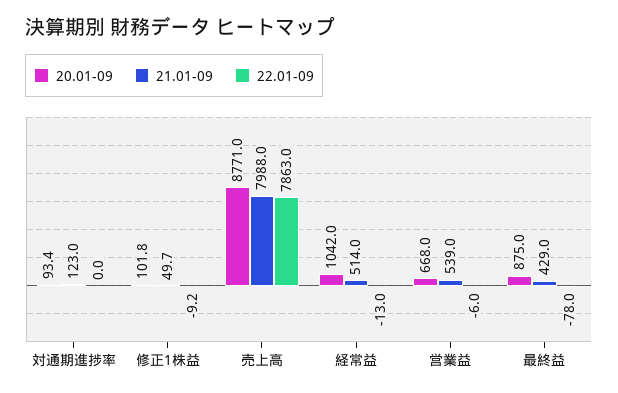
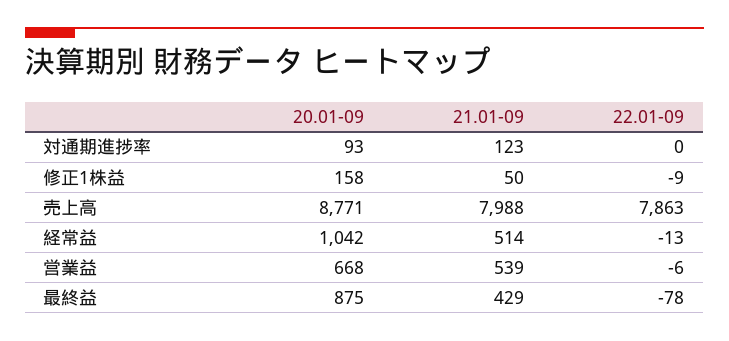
  {
    "20.01-09": {
      "対通期進捗率": 93.4,
-     "修正1株益": 101.8,
+     "修正1株益": 158,
      "売上高": 8771,
      "経常益": 1042,
      "営業益": 668,
      "最終益": 875
    },
    "21.01-09": {
      "対通期進捗率": 123,
      "修正1株益": 49.7,
      "売上高": 7988,
      "経常益": 514,
      "営業益": 539,
      "最終益": 429
    },
    "22.01-09": {
      "対通期進捗率": 0,
      "修正1株益": -9.2,
      "売上高": 7863,
      "経常益": -13,
      "営業益": -6,
      "最終益": -78
    }
  }

